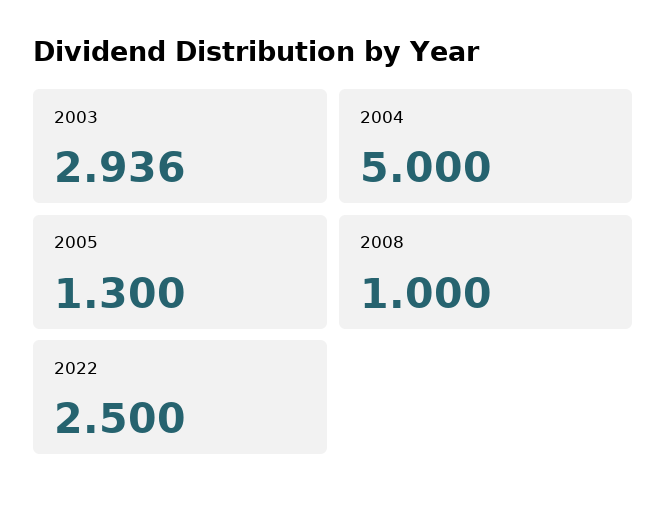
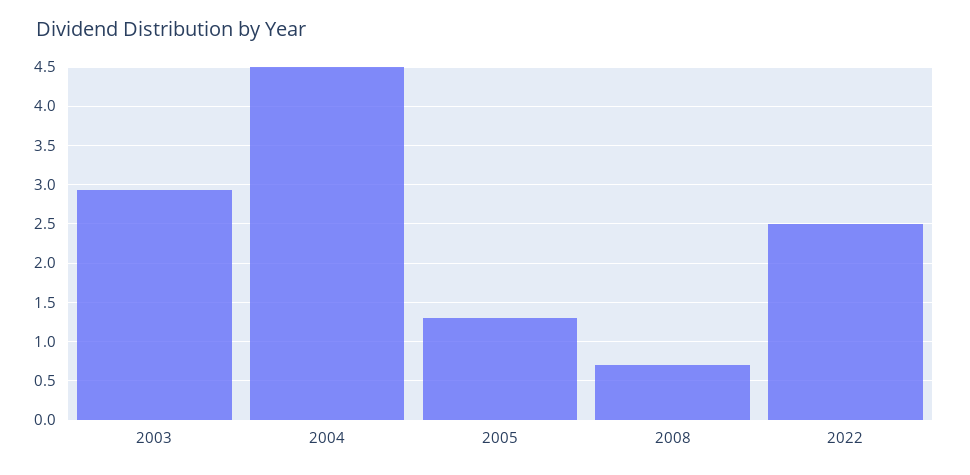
  {
    "2003": 2.936,
-   "2004": 5,
+   "2004": 4.5,
    "2005": 1.3,
-   "2008": 1,
+   "2008": 0.7,
    "2022": 2.5
  }

